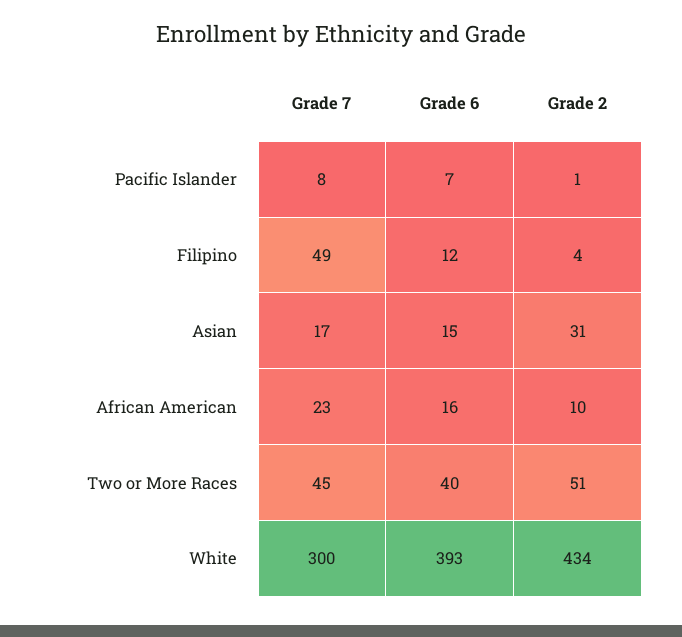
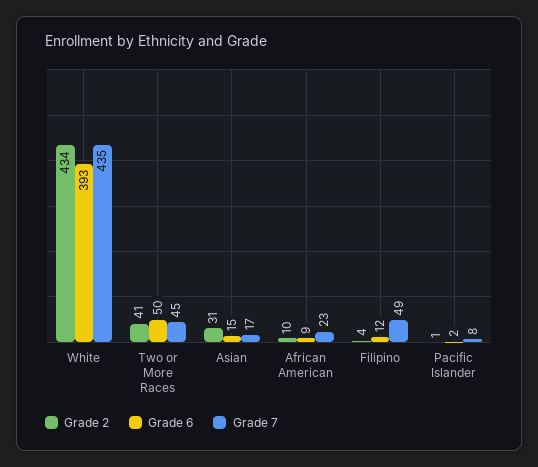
  {
    "Grade 7": {
      "Pacific Islander": 8,
      "Filipino": 49,
      "Asian": 17,
      "African American": 23,
      "Two or More Races": 45,
-     "White": 300
+     "White": 435
    },
    "Grade 6": {
-     "Pacific Islander": 7,
+     "Pacific Islander": 2,
      "Filipino": 12,
      "Asian": 15,
-     "African American": 16,
+     "African American": 9,
-     "Two or More Races": 40,
+     "Two or More Races": 50,
      "White": 393
    },
    "Grade 2": {
      "Pacific Islander": 1,
      "Filipino": 4,
      "Asian": 31,
      "African American": 10,
-     "Two or More Races": 51,
+     "Two or More Races": 41,
      "White": 434
    }
  }

